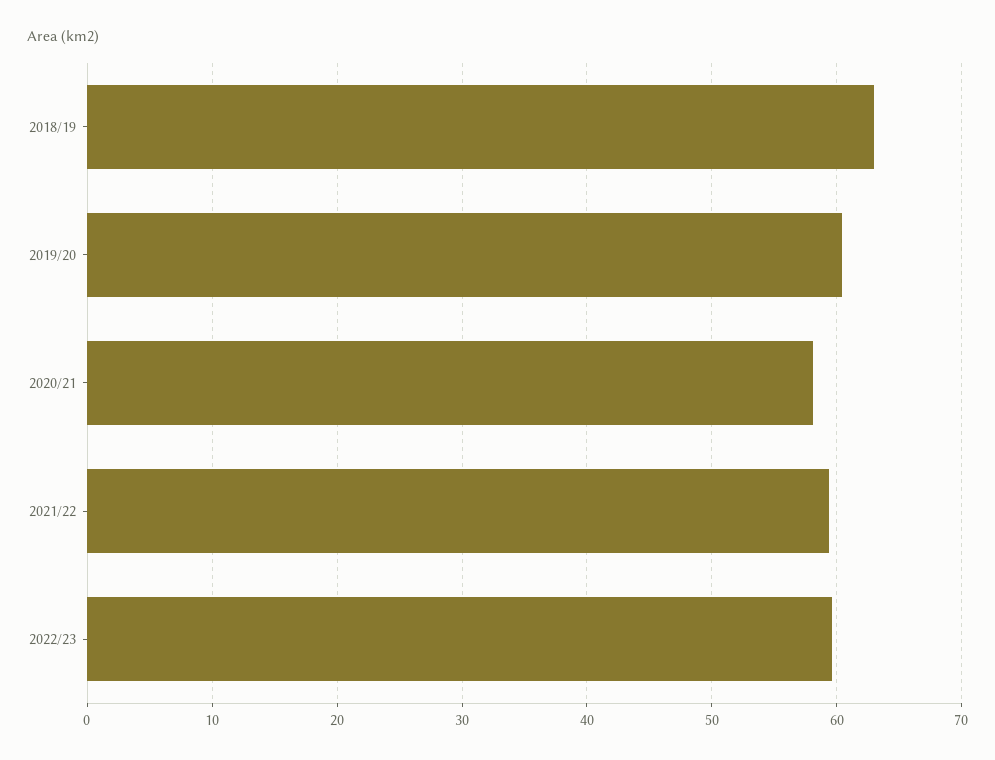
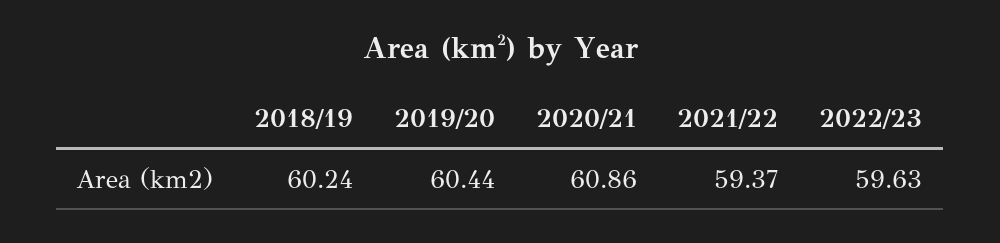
  {
-   "2018/19": 63,
+   "2018/19": 60.24,
    "2019/20": 60.44,
-   "2020/21": 58,
+   "2020/21": 60.86,
    "2021/22": 59.37,
    "2022/23": 59.63
  }

